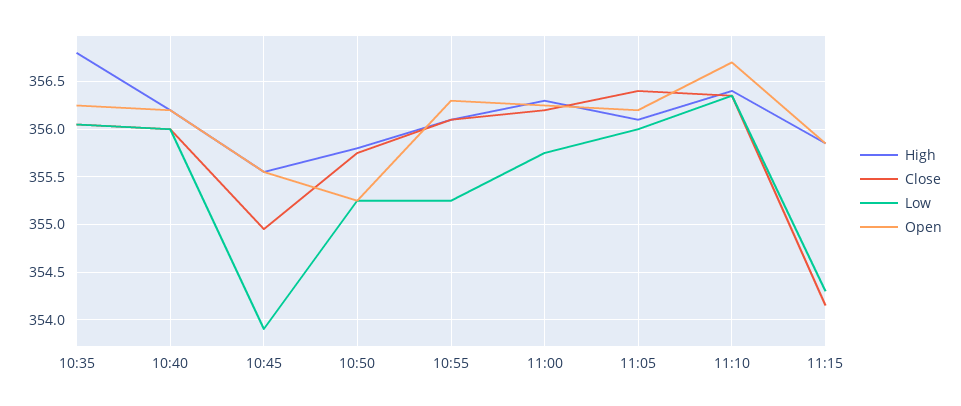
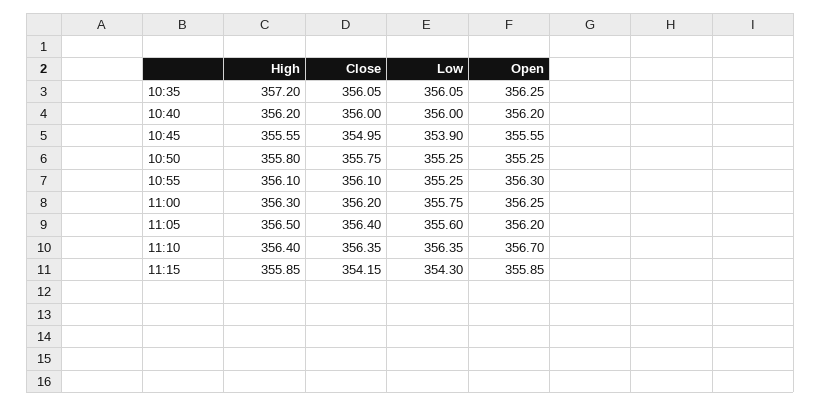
  {
    "High": {
-     "10:35": 356.8,
+     "10:35": 357.2,
      "10:40": 356.2,
      "10:45": 355.55,
      "10:50": 355.8,
      "10:55": 356.1,
      "11:00": 356.3,
-     "11:05": 356.1,
+     "11:05": 356.5,
      "11:10": 356.4,
      "11:15": 355.85
    },
    "Close": {
      "10:35": 356.05,
      "10:40": 356,
      "10:45": 354.95,
      "10:50": 355.75,
      "10:55": 356.1,
      "11:00": 356.2,
      "11:05": 356.4,
      "11:10": 356.35,
      "11:15": 354.15
    },
    "Low": {
      "10:35": 356.05,
      "10:40": 356,
      "10:45": 353.9,
      "10:50": 355.25,
      "10:55": 355.25,
      "11:00": 355.75,
-     "11:05": 356,
+     "11:05": 355.6,
      "11:10": 356.35,
      "11:15": 354.3
    },
    "Open": {
      "10:35": 356.25,
      "10:40": 356.2,
      "10:45": 355.55,
      "10:50": 355.25,
      "10:55": 356.3,
      "11:00": 356.25,
      "11:05": 356.2,
      "11:10": 356.7,
      "11:15": 355.85
    }
  }

